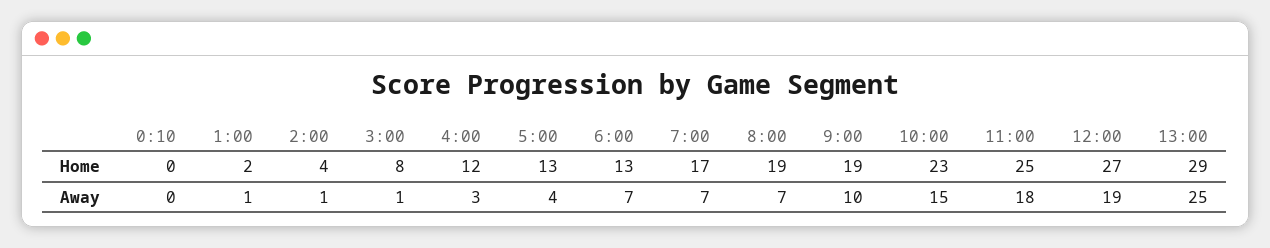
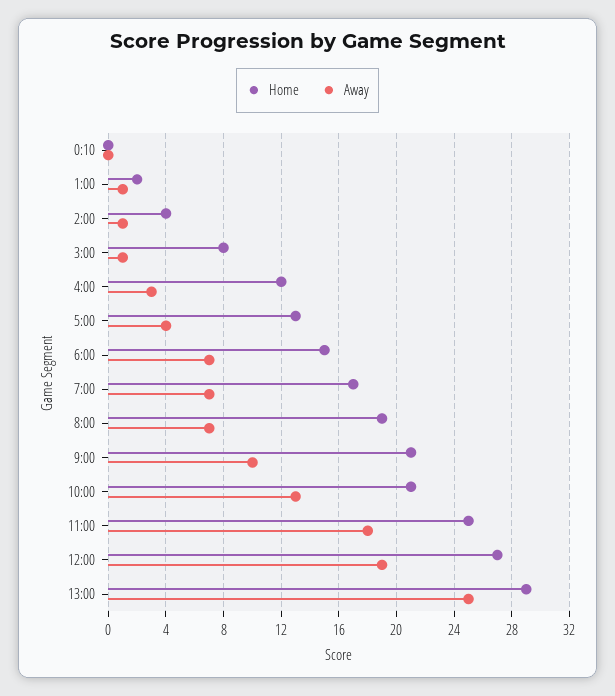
  {
    "Home": {
      "0:10": 0,
      "1:00": 2,
      "2:00": 4,
      "3:00": 8,
      "4:00": 12,
      "5:00": 13,
-     "6:00": 13,
+     "6:00": 15,
      "7:00": 17,
      "8:00": 19,
-     "9:00": 19,
+     "9:00": 21,
-     "10:00": 23,
+     "10:00": 21,
      "11:00": 25,
      "12:00": 27,
      "13:00": 29
    },
    "Away": {
      "0:10": 0,
      "1:00": 1,
      "2:00": 1,
      "3:00": 1,
      "4:00": 3,
      "5:00": 4,
      "6:00": 7,
      "7:00": 7,
      "8:00": 7,
      "9:00": 10,
-     "10:00": 15,
+     "10:00": 13,
      "11:00": 18,
      "12:00": 19,
      "13:00": 25
    }
  }

